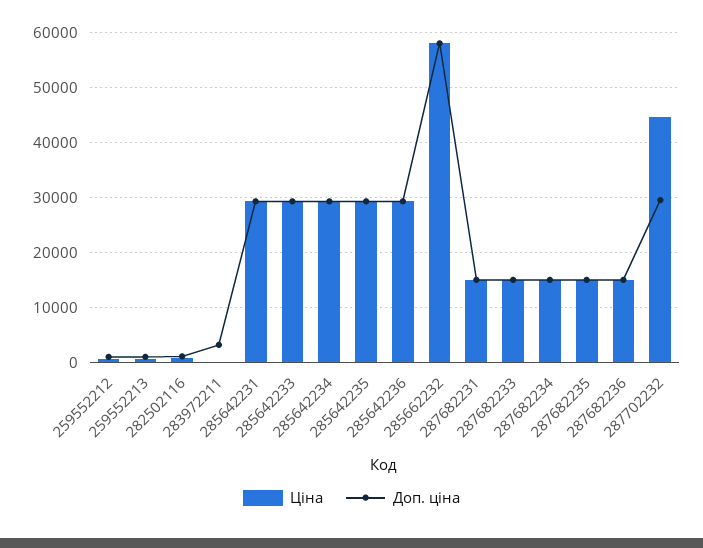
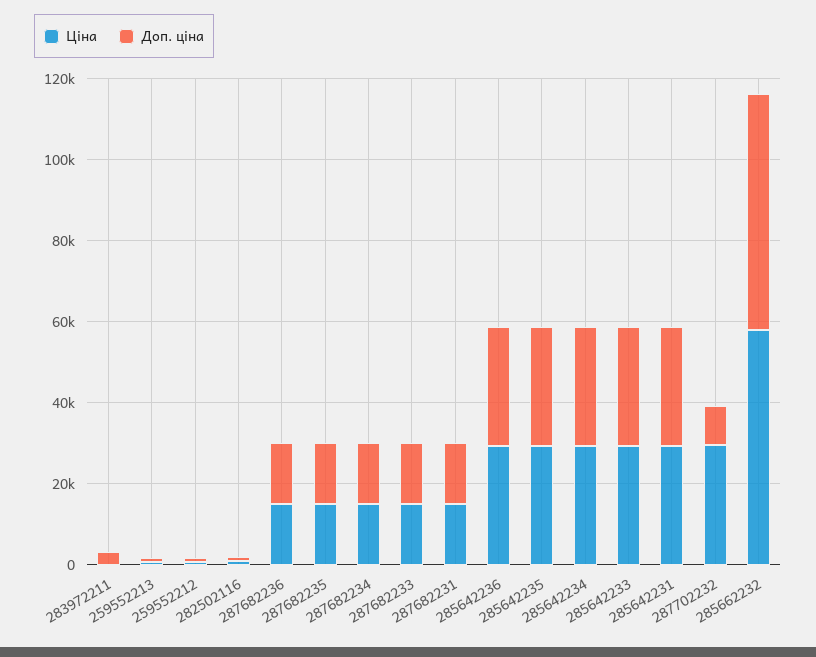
  {
    "Ціна": {
      "259552212": 0,
      "259552213": 0,
      "282502116": 0,
      "283972211": 0,
      "285642231": 30000,
      "285642233": 30000,
      "285642234": 30000,
      "285642235": 30000,
      "285642236": 30000,
      "285662232": 58000,
      "287682231": 16000,
      "287682233": 16000,
      "287682234": 16000,
      "287682235": 16000,
      "287682236": 16000,
-     "287702232": 44000
+     "287702232": 30000
    },
    "Доп. ціна": {
      "259552212": 2000,
      "259552213": 2000,
      "282502116": 2000,
      "283972211": 4000,
      "285642231": 30000,
      "285642233": 30000,
      "285642234": 30000,
      "285642235": 30000,
      "285642236": 30000,
      "285662232": 58000,
      "287682231": 16000,
      "287682233": 16000,
      "287682234": 16000,
      "287682235": 16000,
      "287682236": 16000,
-     "287702232": 30000
+     "287702232": 10000
    }
  }

